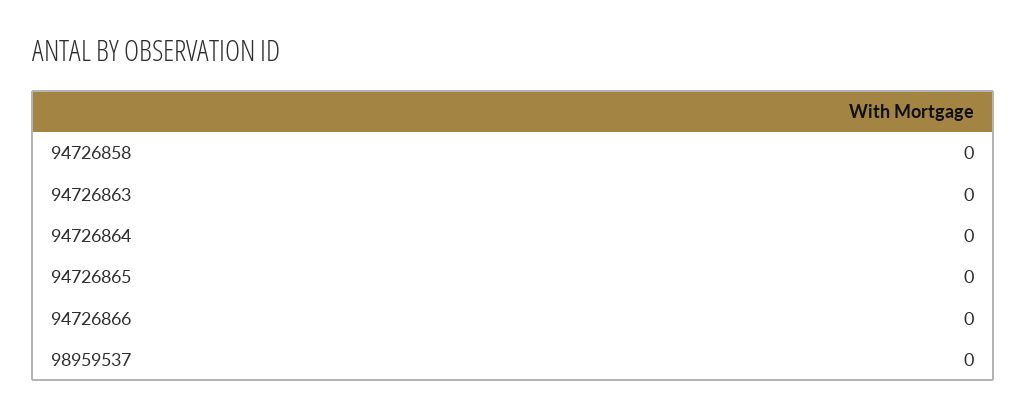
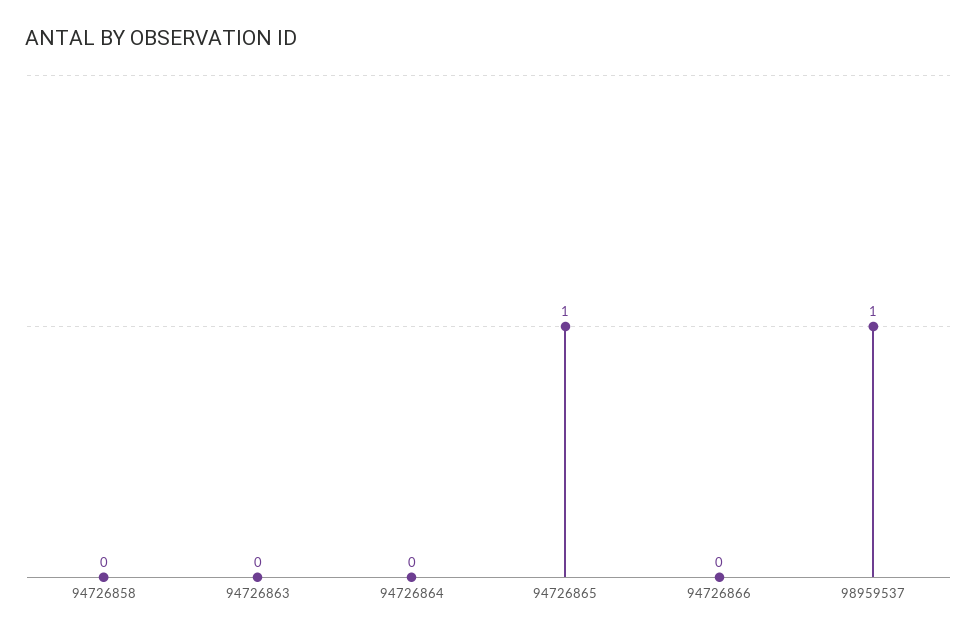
  {
    "94726858": 0,
    "94726863": 0,
    "94726864": 0,
-   "94726865": 0,
+   "94726865": 1,
    "94726866": 0,
-   "98959537": 0
+   "98959537": 1
  }

